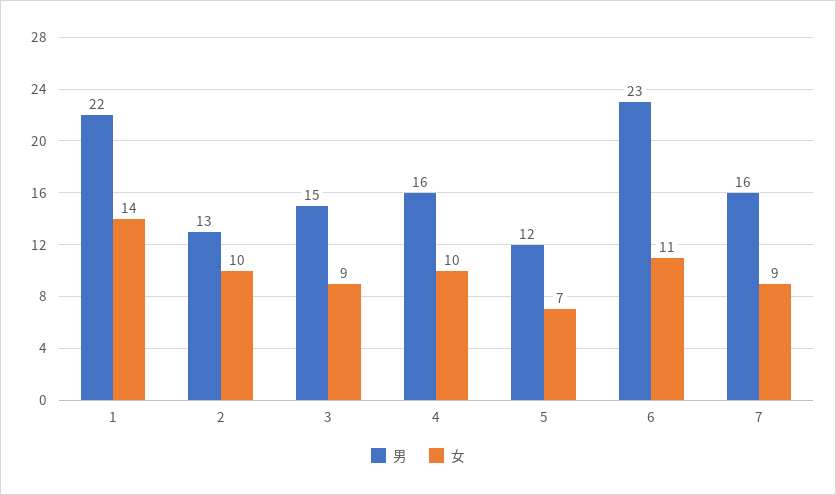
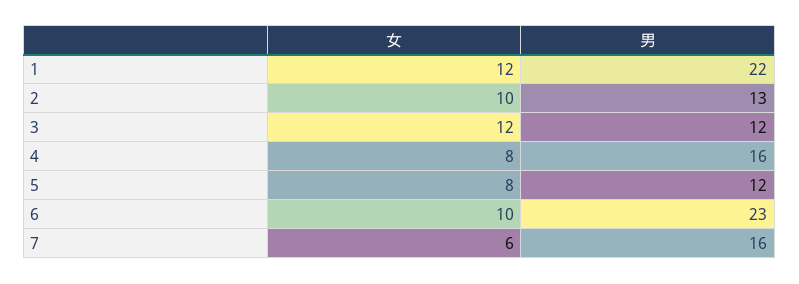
  {
    "男": {
      "1": 22,
      "2": 13,
-     "3": 15,
+     "3": 12,
      "4": 16,
      "5": 12,
      "6": 23,
      "7": 16
    },
    "女": {
-     "1": 14,
+     "1": 12,
      "2": 10,
-     "3": 9,
+     "3": 12,
-     "4": 10,
+     "4": 8,
-     "5": 7,
+     "5": 8,
-     "6": 11,
+     "6": 10,
-     "7": 9
+     "7": 6
    }
  }

